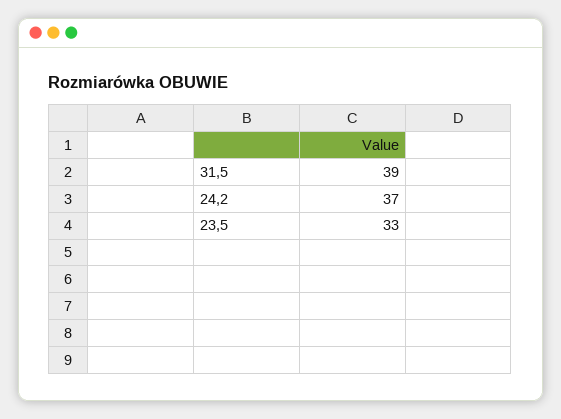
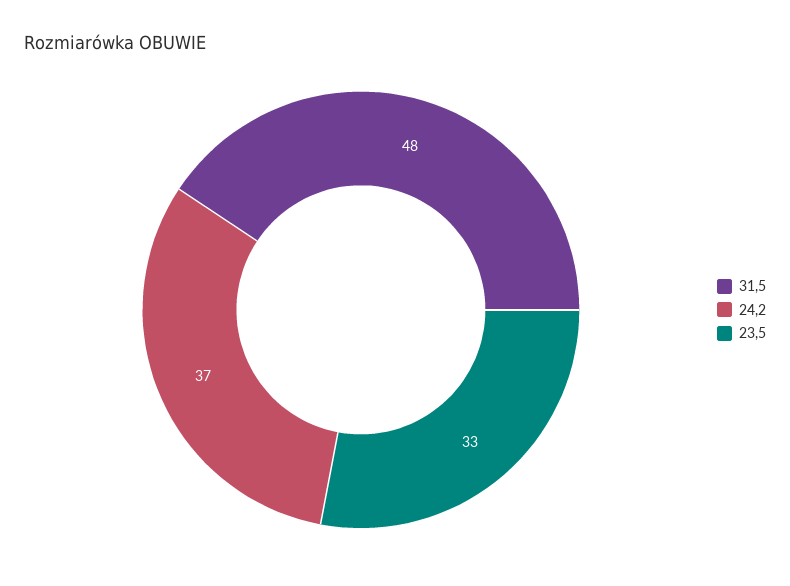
  {
-   "31,5": 39,
+   "31,5": 48,
    "24,2": 37,
    "23,5": 33
  }

